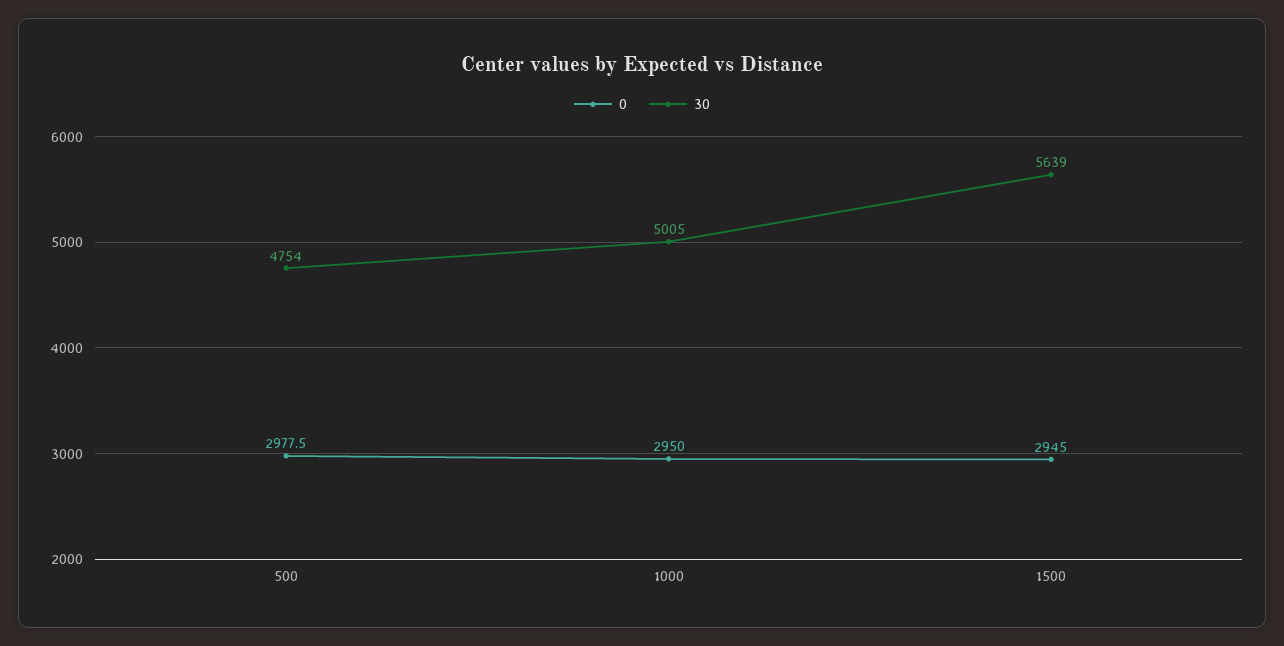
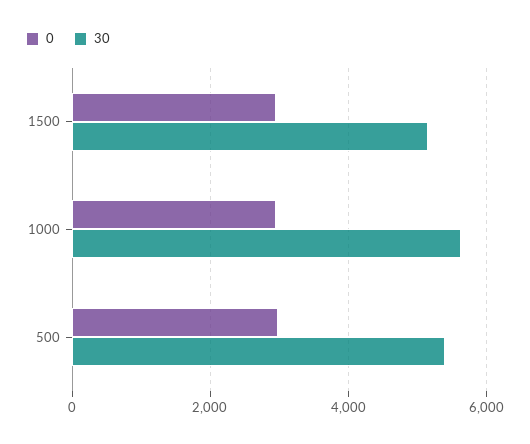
  {
    "0": {
      "500": 2977.5,
      "1000": 2950,
      "1500": 2945
    },
    "30": {
-     "500": 4754,
+     "500": 5400,
-     "1000": 5005,
+     "1000": 5600,
-     "1500": 5639
+     "1500": 5200
    }
  }

